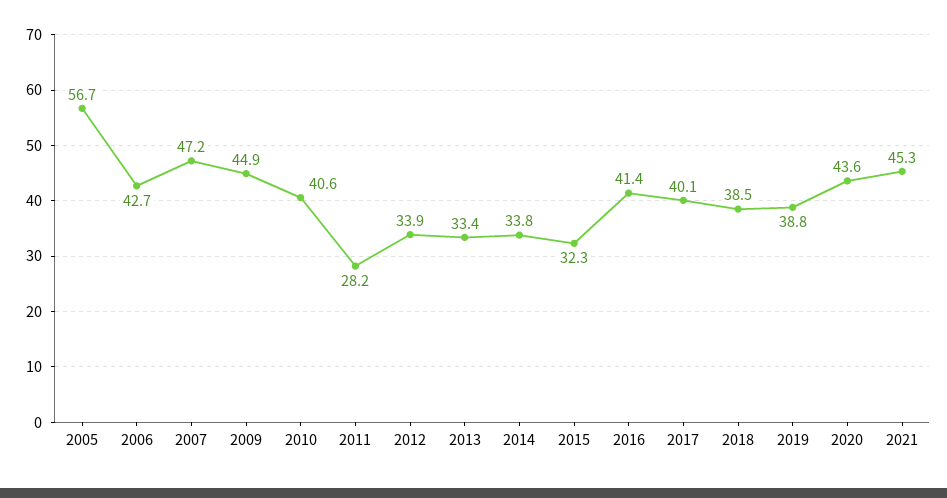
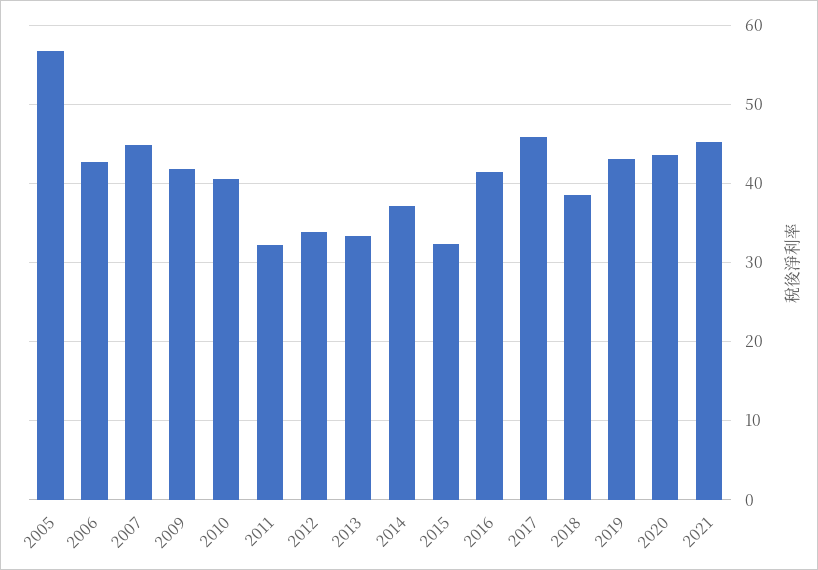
  {
    "2005": 56.7,
    "2006": 42.7,
-   "2007": 47.2,
+   "2007": 45,
-   "2009": 44.9,
+   "2009": 42,
    "2010": 40.6,
-   "2011": 28.2,
+   "2011": 32,
    "2012": 33.9,
    "2013": 33.4,
-   "2014": 33.8,
+   "2014": 37,
    "2015": 32.3,
    "2016": 41.4,
-   "2017": 40.1,
+   "2017": 46,
    "2018": 38.5,
-   "2019": 38.8,
+   "2019": 43,
    "2020": 43.6,
    "2021": 45.3
  }

